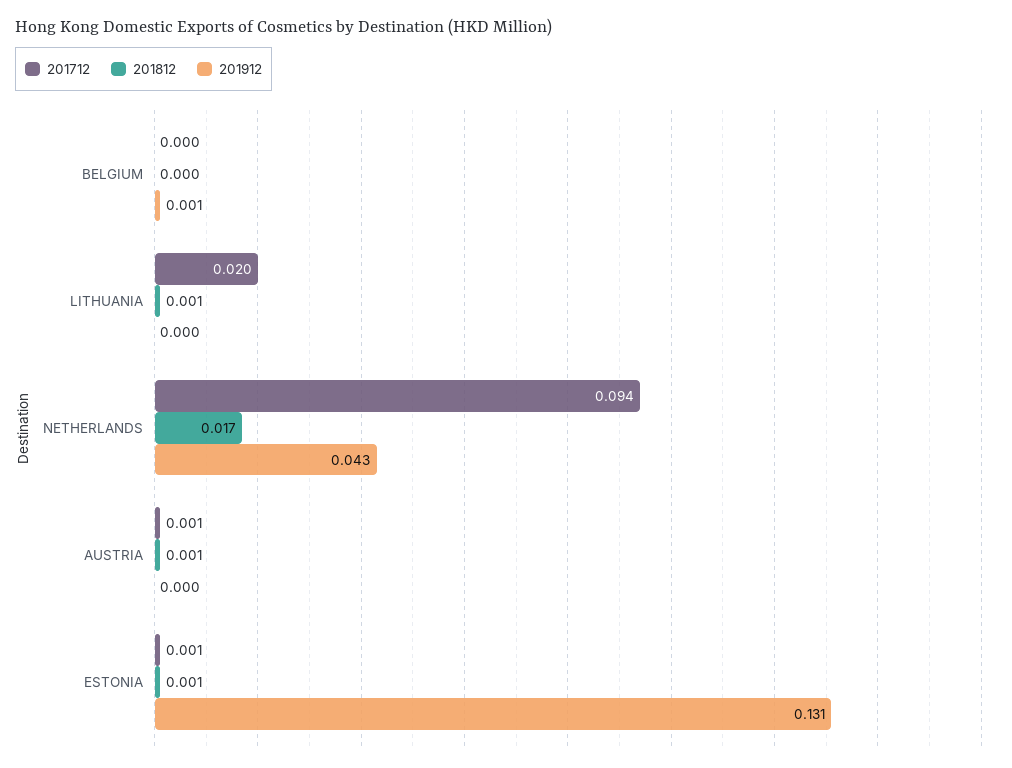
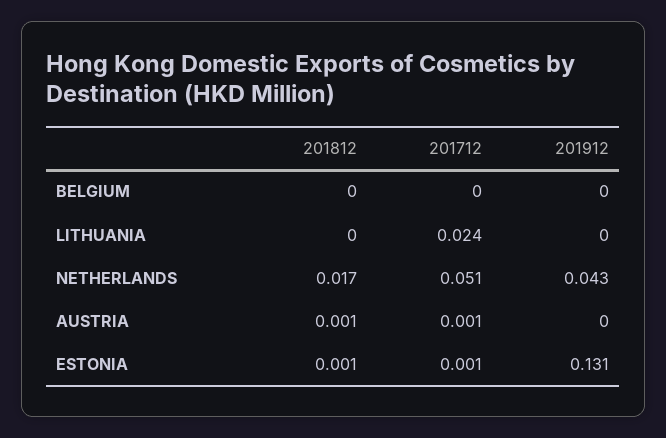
  {
    "201712": {
      "BELGIUM": 0,
-     "LITHUANIA": 0.02,
+     "LITHUANIA": 0.024,
-     "NETHERLANDS": 0.094,
+     "NETHERLANDS": 0.051,
      "AUSTRIA": 0.001,
      "ESTONIA": 0.001
    },
    "201812": {
      "BELGIUM": 0,
-     "LITHUANIA": 0.001,
+     "LITHUANIA": 0,
      "NETHERLANDS": 0.017,
      "AUSTRIA": 0.001,
      "ESTONIA": 0.001
    },
    "201912": {
-     "BELGIUM": 0.001,
+     "BELGIUM": 0,
      "LITHUANIA": 0,
      "NETHERLANDS": 0.043,
      "AUSTRIA": 0,
      "ESTONIA": 0.131
    }
  }

